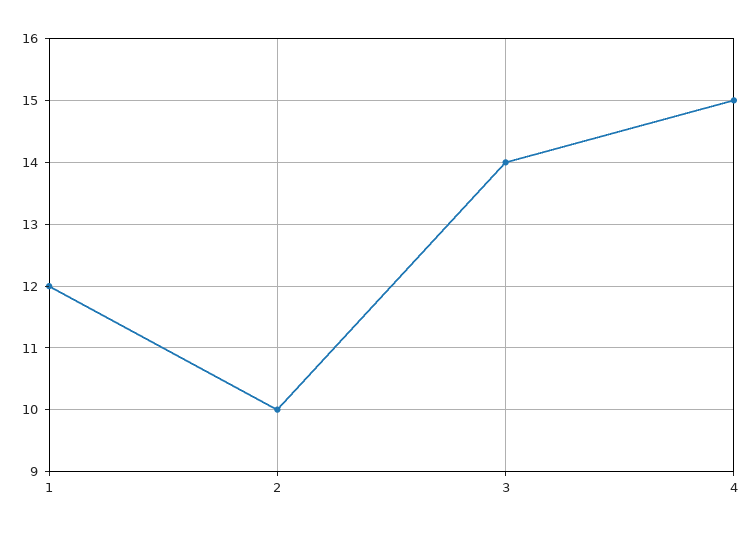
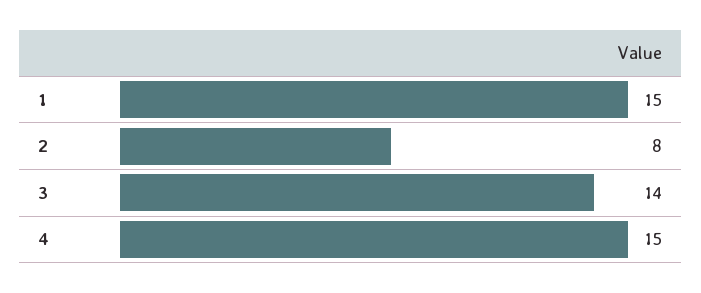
  {
-   "1": 12,
+   "1": 15,
-   "2": 10,
+   "2": 8,
    "3": 14,
    "4": 15
  }

